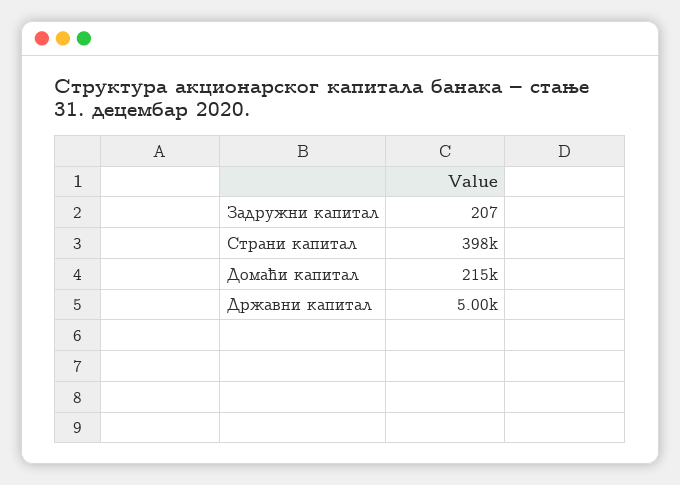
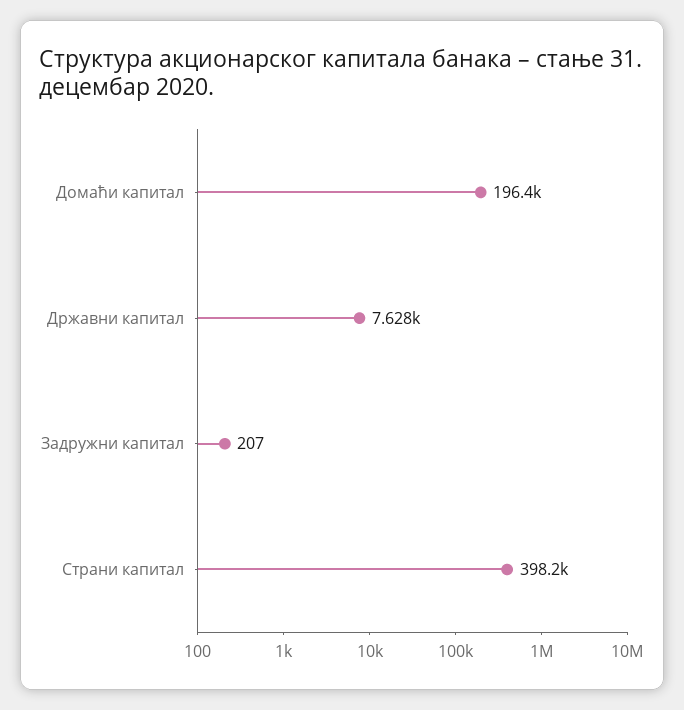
  {
    "Задружни капитал": 207,
    "Страни капитал": 398200,
-   "Домаћи капитал": 215000,
+   "Домаћи капитал": 196400,
-   "Државни капитал": 5000
+   "Државни капитал": 7628
  }

